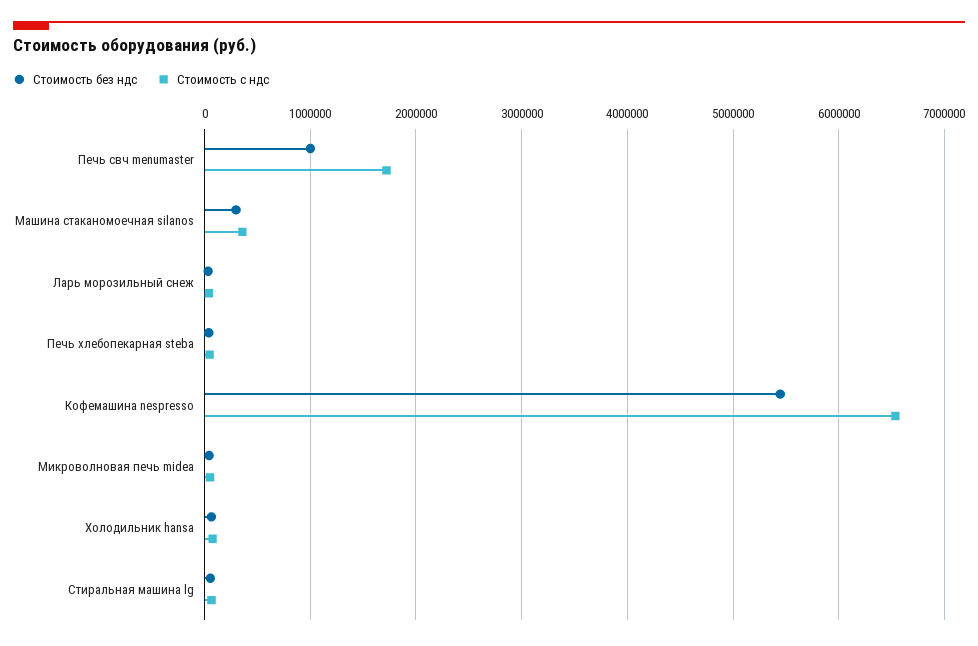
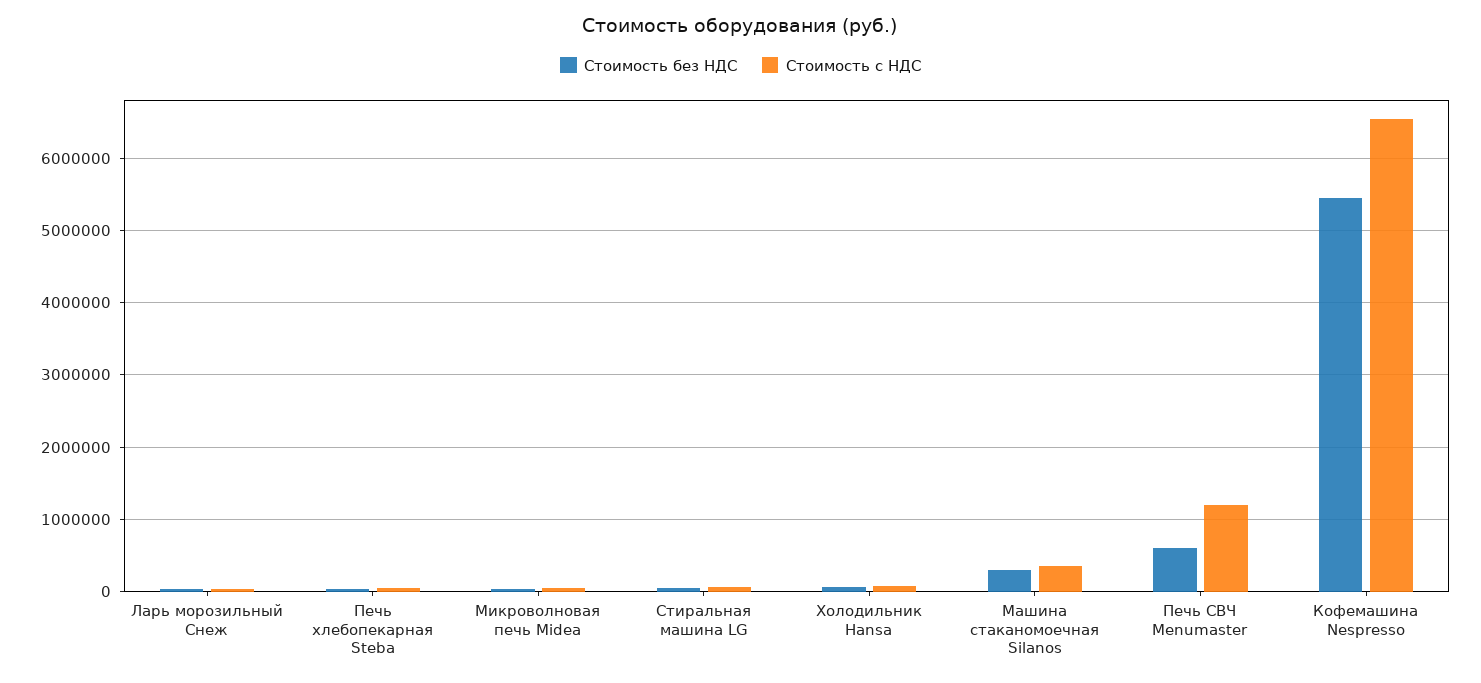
  {
    "Стоимость без ндс": {
-     "Печь свч menumaster": 1000000,
+     "Печь свч menumaster": 600000,
      "Машина стаканомоечная silanos": 300000,
      "Ларь морозильный снеж": 0,
      "Печь хлебопекарная steba": 0,
      "Кофемашина nespresso": 5400000,
      "Микроволновая печь midea": 0,
      "Холодильник hansa": 100000,
      "Стиральная машина lg": 100000
    },
    "Стоимость с ндс": {
-     "Печь свч menumaster": 1700000,
+     "Печь свч menumaster": 1200000,
      "Машина стаканомоечная silanos": 400000,
      "Ларь морозильный снеж": 0,
      "Печь хлебопекарная steba": 0,
      "Кофемашина nespresso": 6500000,
      "Микроволновая печь midea": 100000,
      "Холодильник hansa": 100000,
      "Стиральная машина lg": 100000
    }
  }

